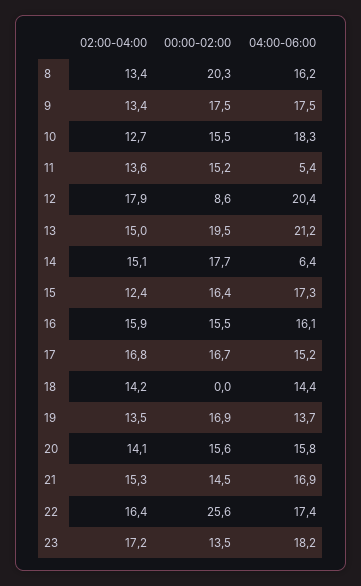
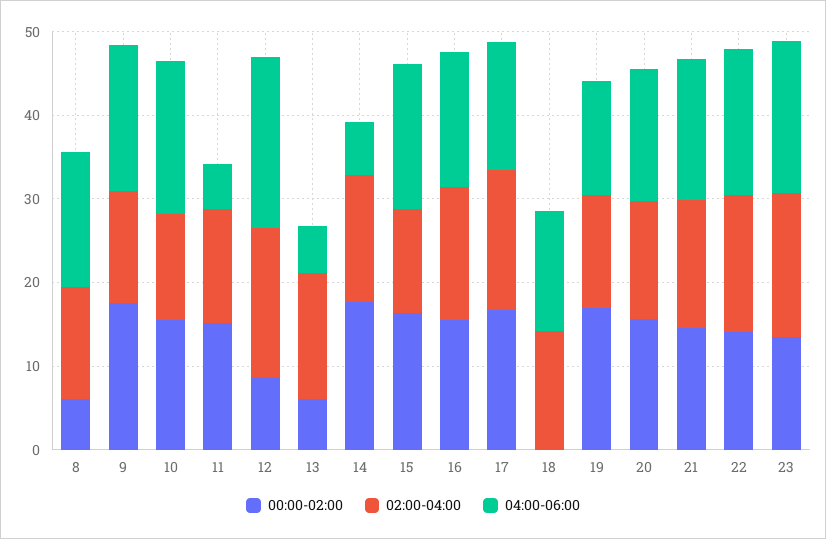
  {
    "02:00-04:00": {
      "8": 13.4,
      "9": 13.4,
      "10": 12.7,
      "11": 13.6,
      "12": 17.9,
      "13": 15,
      "14": 15.1,
      "15": 12.4,
      "16": 15.9,
      "17": 16.8,
      "18": 14.2,
      "19": 13.5,
      "20": 14.1,
      "21": 15.3,
      "22": 16.4,
      "23": 17.2
    },
    "00:00-02:00": {
-     "8": 20.3,
+     "8": 6,
      "9": 17.5,
      "10": 15.5,
      "11": 15.2,
      "12": 8.6,
-     "13": 19.5,
+     "13": 6,
      "14": 17.7,
      "15": 16.4,
      "16": 15.5,
      "17": 16.7,
      "18": 0,
      "19": 16.9,
      "20": 15.6,
      "21": 14.5,
-     "22": 25.6,
+     "22": 14,
      "23": 13.5
    },
    "04:00-06:00": {
      "8": 16.2,
      "9": 17.5,
      "10": 18.3,
      "11": 5.4,
      "12": 20.4,
-     "13": 21.2,
+     "13": 6,
      "14": 6.4,
      "15": 17.3,
      "16": 16.1,
      "17": 15.2,
      "18": 14.4,
      "19": 13.7,
      "20": 15.8,
      "21": 16.9,
      "22": 17.4,
      "23": 18.2
    }
  }

